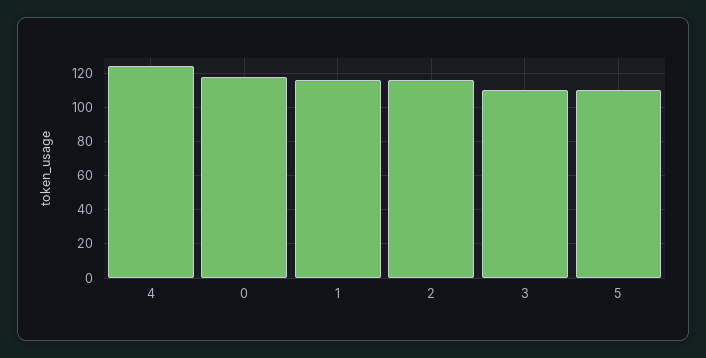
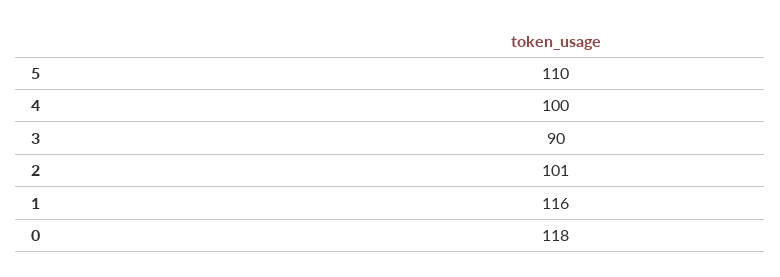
  {
-   "4": 125,
+   "4": 100,
    "0": 118,
    "1": 116,
-   "2": 115,
+   "2": 101,
-   "3": 110,
+   "3": 90,
    "5": 110
  }

